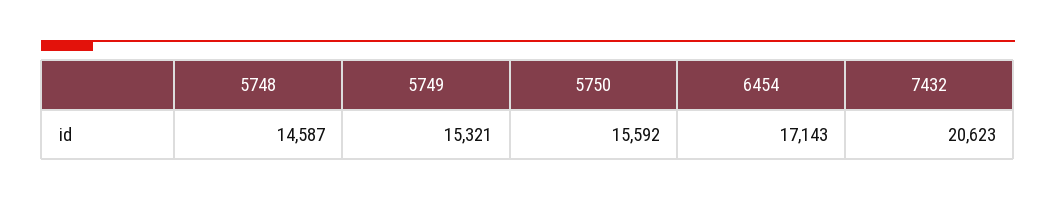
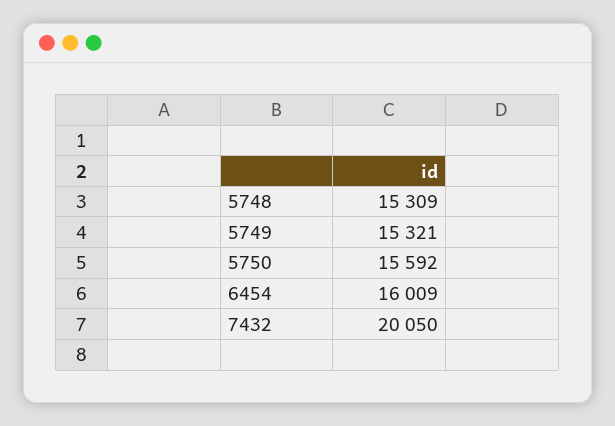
  {
-   "5748": 14587,
+   "5748": 15309,
    "5749": 15321,
    "5750": 15592,
-   "6454": 17143,
+   "6454": 16009,
-   "7432": 20623
+   "7432": 20050
  }

